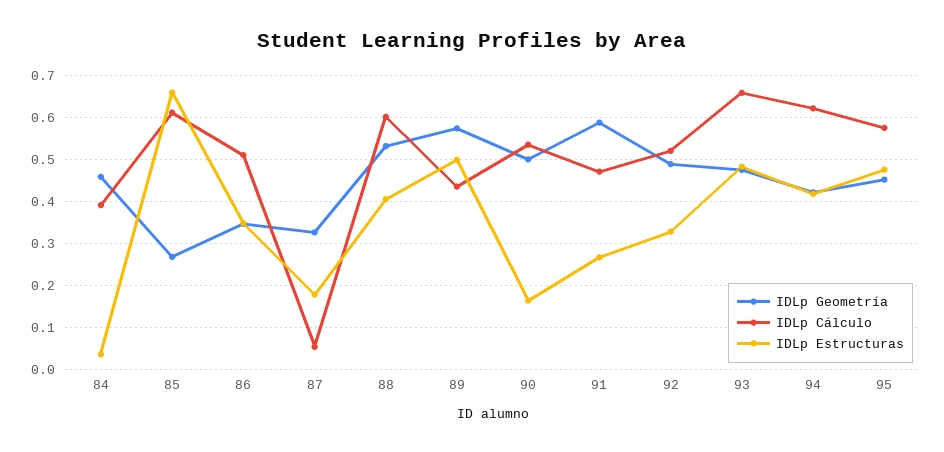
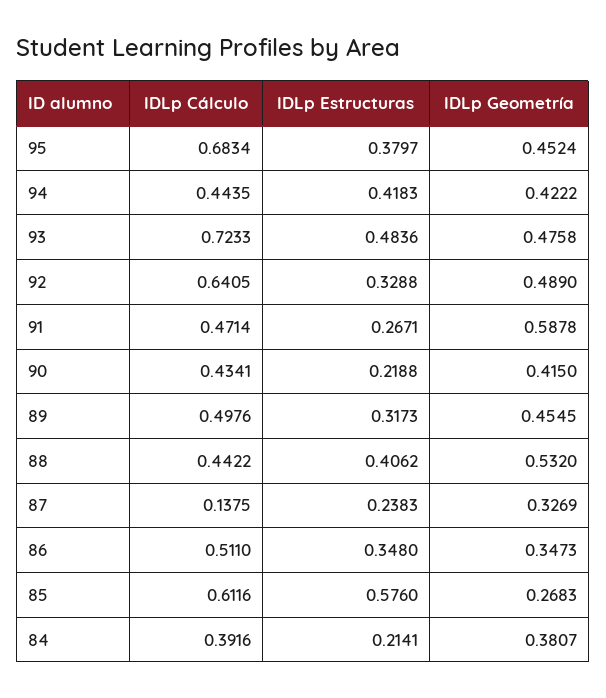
  {
    "IDLp Geometría": {
-     "84": 0.46,
+     "84": 0.3807,
      "85": 0.2683,
      "86": 0.3473,
      "87": 0.3269,
      "88": 0.532,
-     "89": 0.58,
+     "89": 0.4545,
-     "90": 0.5,
+     "90": 0.415,
      "91": 0.5878,
      "92": 0.489,
      "93": 0.4758,
      "94": 0.4222,
      "95": 0.4524
    },
    "IDLp Cálculo": {
      "84": 0.3916,
      "85": 0.6116,
      "86": 0.511,
-     "87": 0.06,
+     "87": 0.1375,
-     "88": 0.6,
+     "88": 0.4422,
-     "89": 0.44,
+     "89": 0.4976,
-     "90": 0.54,
+     "90": 0.4341,
      "91": 0.4714,
-     "92": 0.52,
+     "92": 0.6405,
-     "93": 0.66,
+     "93": 0.7233,
-     "94": 0.62,
+     "94": 0.4435,
-     "95": 0.58
+     "95": 0.6834
    },
    "IDLp Estructuras": {
-     "84": 0.04,
+     "84": 0.2141,
-     "85": 0.66,
+     "85": 0.576,
      "86": 0.348,
-     "87": 0.18,
+     "87": 0.2383,
      "88": 0.4062,
-     "89": 0.5,
+     "89": 0.3173,
-     "90": 0.16,
+     "90": 0.2188,
      "91": 0.2671,
      "92": 0.3288,
      "93": 0.4836,
      "94": 0.4183,
-     "95": 0.48
+     "95": 0.3797
    }
  }

